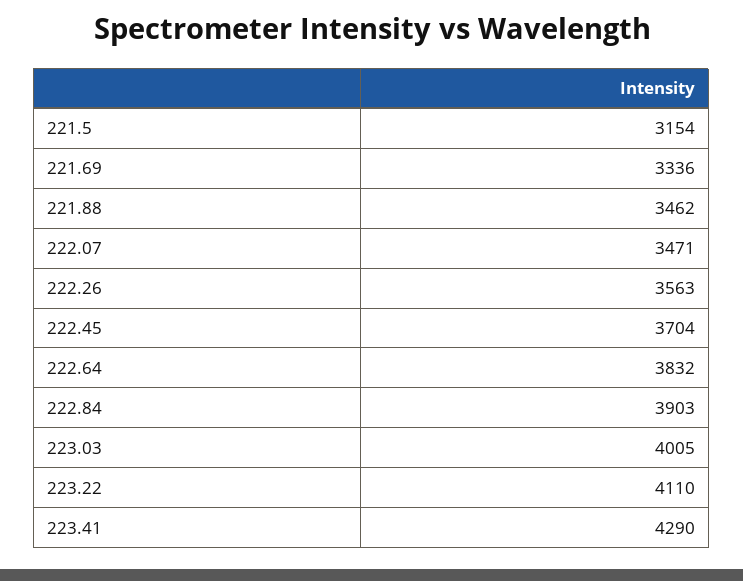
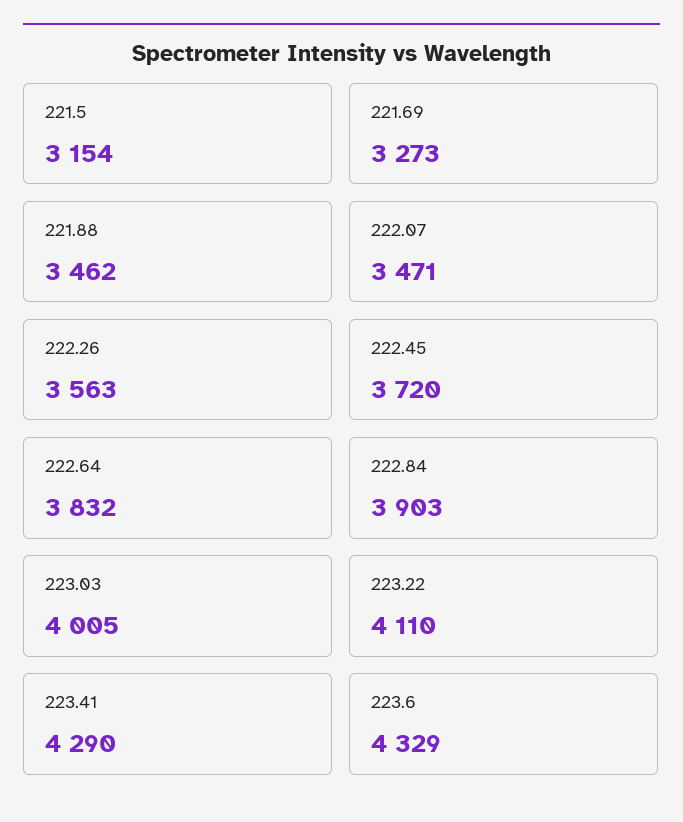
  {
    "221.5": 3154,
-   "221.69": 3336,
+   "221.69": 3273,
    "221.88": 3462,
    "222.07": 3471,
    "222.26": 3563,
-   "222.45": 3704,
+   "222.45": 3720,
    "222.64": 3832,
    "222.84": 3903,
    "223.03": 4005,
    "223.22": 4110,
-   "223.41": 4290
+   "223.41": 4290,
+   "223.6": 4329
  }

